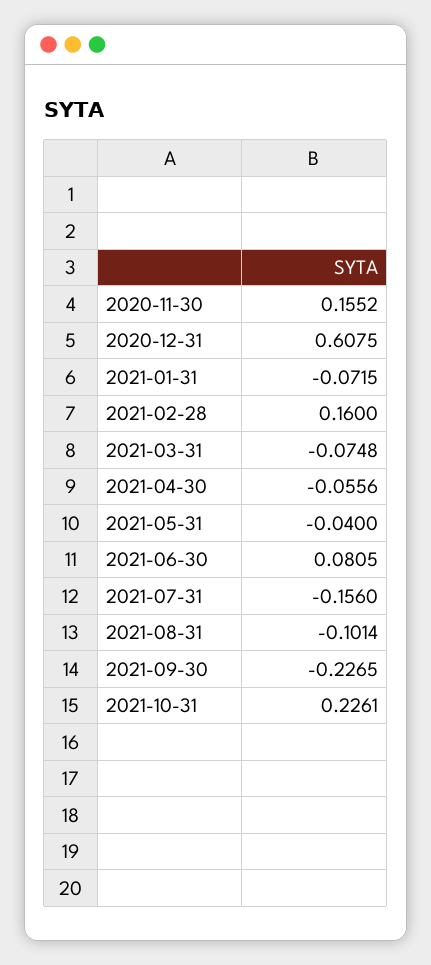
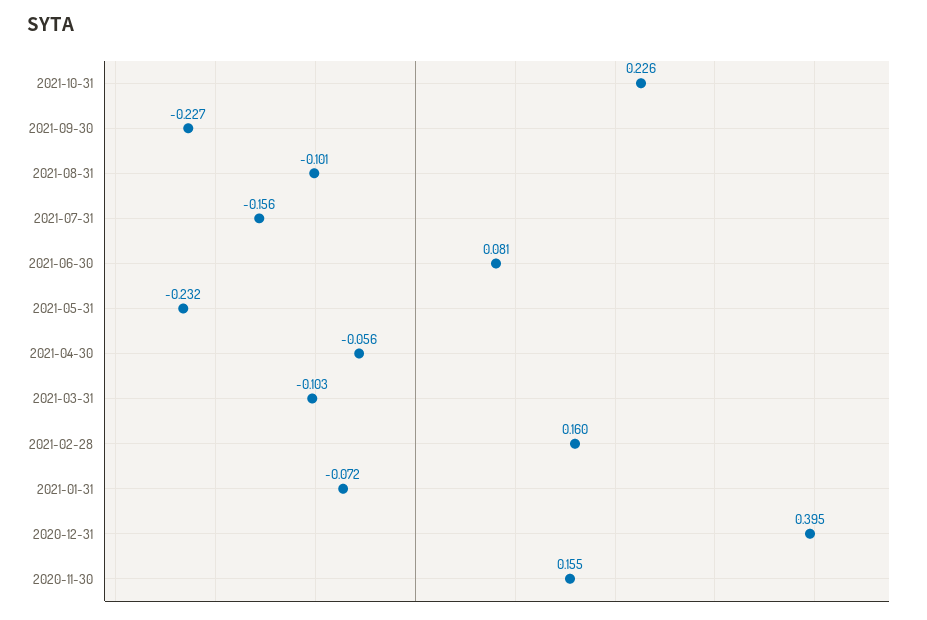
  {
    "2020-11-30": 0.1552,
-   "2020-12-31": 0.6075,
+   "2020-12-31": 0.395,
    "2021-01-31": -0.0715,
    "2021-02-28": 0.16,
-   "2021-03-31": -0.0748,
+   "2021-03-31": -0.103,
    "2021-04-30": -0.0556,
-   "2021-05-31": -0.04,
+   "2021-05-31": -0.232,
    "2021-06-30": 0.0805,
    "2021-07-31": -0.156,
    "2021-08-31": -0.1014,
    "2021-09-30": -0.2265,
    "2021-10-31": 0.2261
  }

